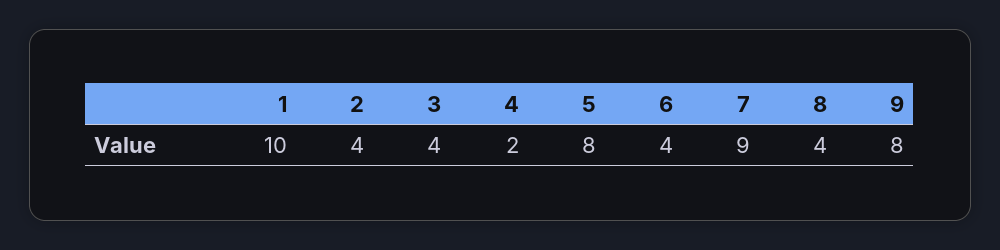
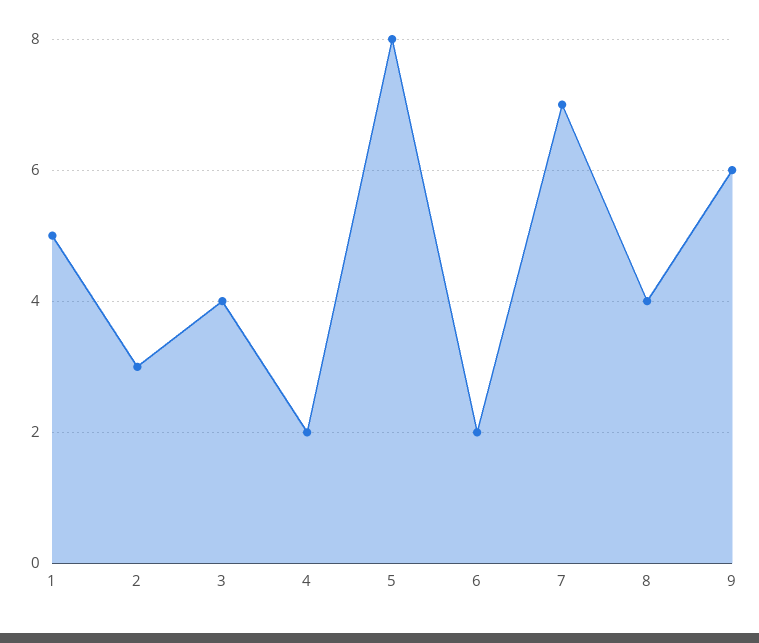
  {
-   "1": 10,
+   "1": 5,
-   "2": 4,
+   "2": 3,
    "3": 4,
    "4": 2,
    "5": 8,
-   "6": 4,
+   "6": 2,
-   "7": 9,
+   "7": 7,
    "8": 4,
-   "9": 8
+   "9": 6
  }

